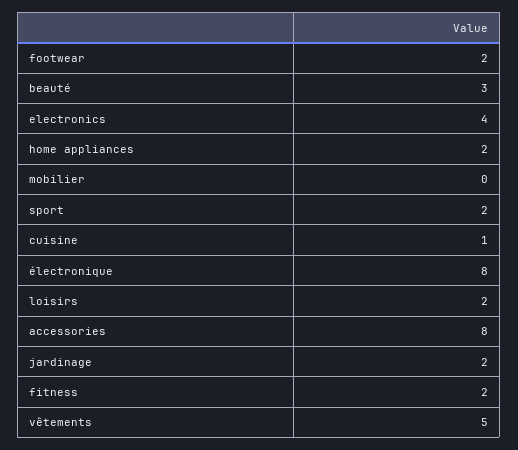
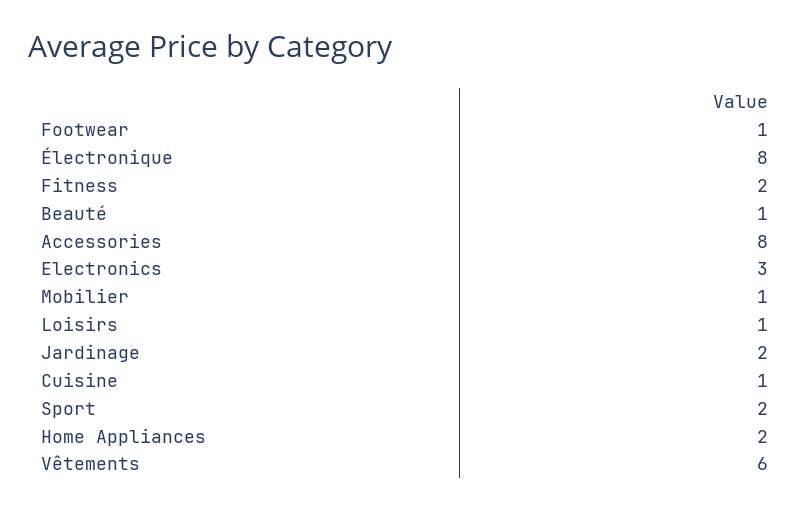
  {
-   "footwear": 2,
+   "footwear": 1,
-   "beauté": 3,
+   "beauté": 1,
-   "electronics": 4,
+   "electronics": 3,
    "home appliances": 2,
-   "mobilier": 0,
+   "mobilier": 1,
    "sport": 2,
    "cuisine": 1,
    "électronique": 8,
-   "loisirs": 2,
+   "loisirs": 1,
    "accessories": 8,
    "jardinage": 2,
    "fitness": 2,
-   "vêtements": 5
+   "vêtements": 6
  }

